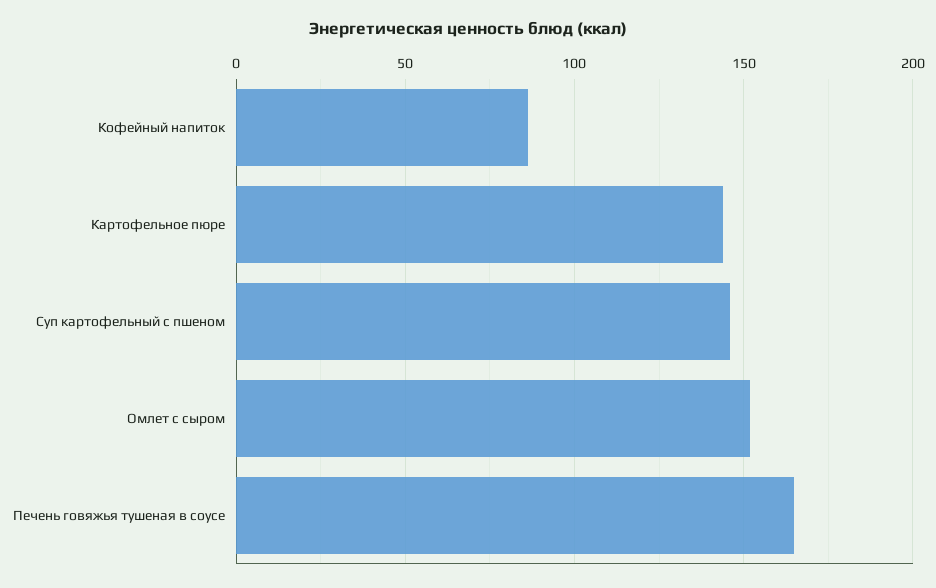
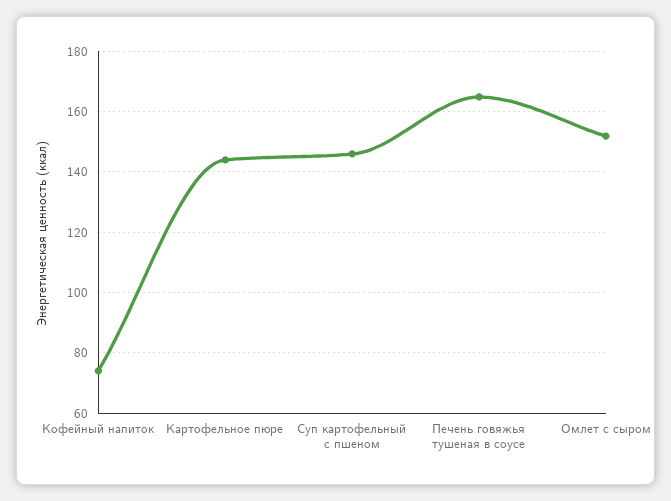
  {
-   "Кофейный напиток": 85,
+   "Кофейный напиток": 74,
    "Картофельное пюре": 144,
    "Суп картофельный с пшеном": 146,
    "Омлет с сыром": 152,
    "Печень говяжья тушеная в соусе": 164
  }

